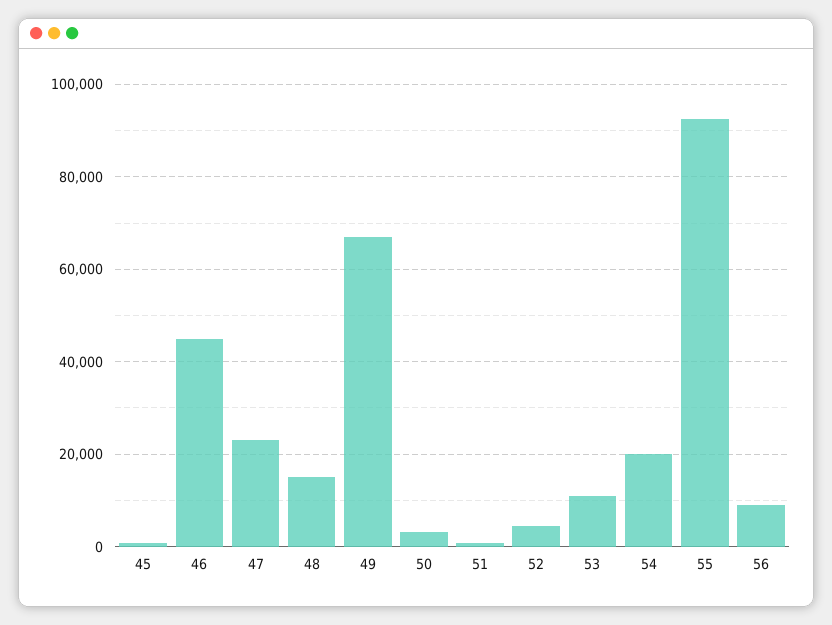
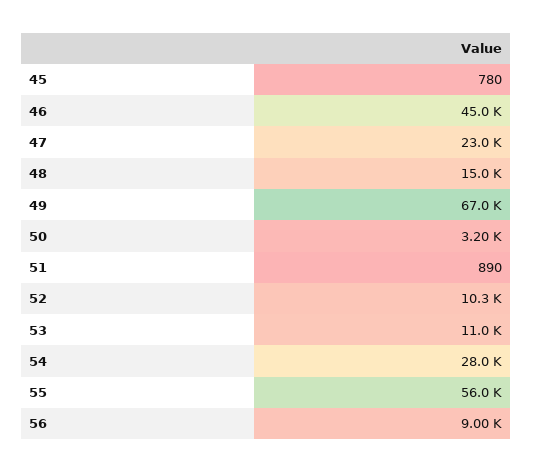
  {
    "45": 780,
    "46": 45000,
    "47": 23000,
    "48": 15000,
    "49": 67000,
    "50": 3200,
    "51": 890,
-   "52": 4000,
+   "52": 10300,
    "53": 11000,
-   "54": 20000,
+   "54": 28000,
-   "55": 92000,
+   "55": 56000,
    "56": 9000
  }

